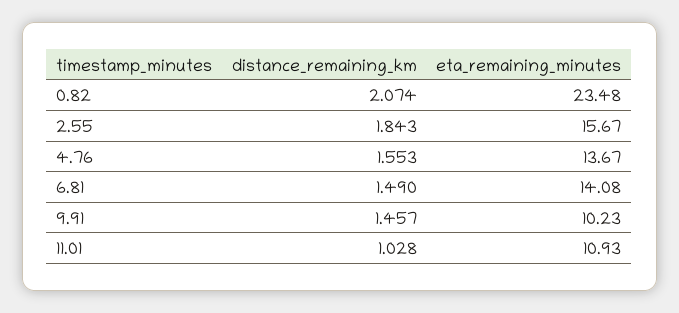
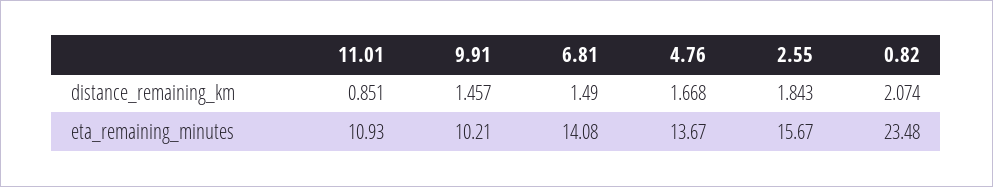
  {
    "distance_remaining_km": {
      "0.82": 2.074,
      "2.55": 1.843,
-     "4.76": 1.553,
+     "4.76": 1.668,
      "6.81": 1.49,
      "9.91": 1.457,
-     "11.01": 1.028
+     "11.01": 0.851
    },
    "eta_remaining_minutes": {
      "0.82": 23.48,
      "2.55": 15.67,
      "4.76": 13.67,
      "6.81": 14.08,
-     "9.91": 10.23,
+     "9.91": 10.21,
      "11.01": 10.93
    }
  }

